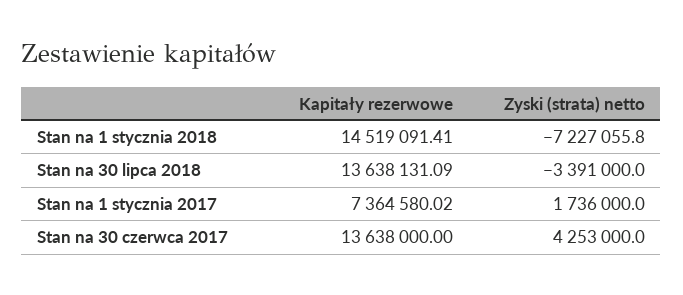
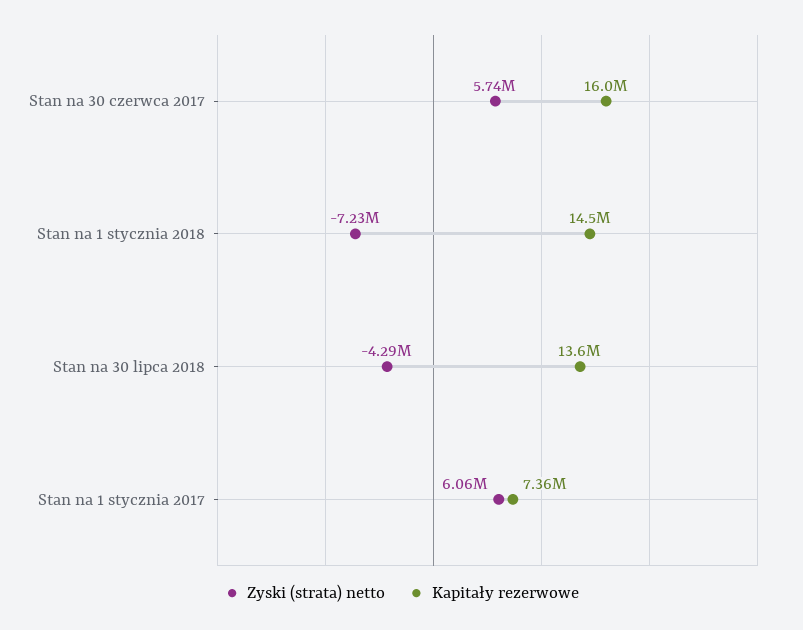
  {
    "Kapitały rezerwowe": {
      "Stan na 1 stycznia 2018": 14519091.41,
      "Stan na 30 lipca 2018": 13638131.09,
      "Stan na 1 stycznia 2017": 7364580.02,
-     "Stan na 30 czerwca 2017": 13638000
+     "Stan na 30 czerwca 2017": 16000000
    },
    "Zyski (strata) netto": {
      "Stan na 1 stycznia 2018": -7227055.8,
-     "Stan na 30 lipca 2018": -3391000,
+     "Stan na 30 lipca 2018": -4290000,
-     "Stan na 1 stycznia 2017": 1736000,
+     "Stan na 1 stycznia 2017": 6060000,
-     "Stan na 30 czerwca 2017": 4253000
+     "Stan na 30 czerwca 2017": 5740000
    }
  }

